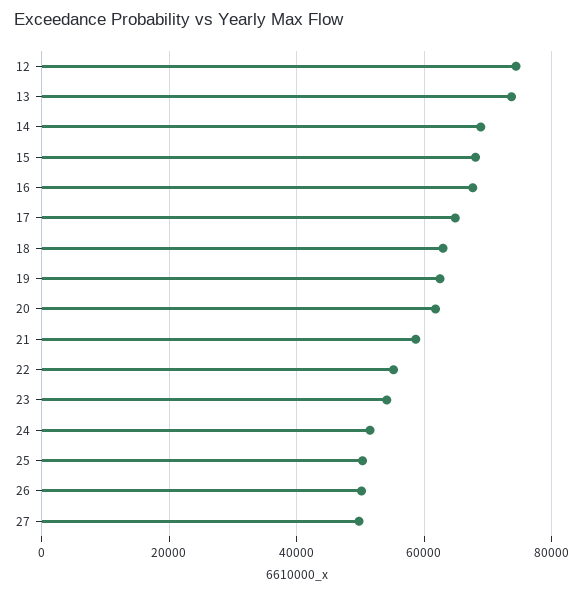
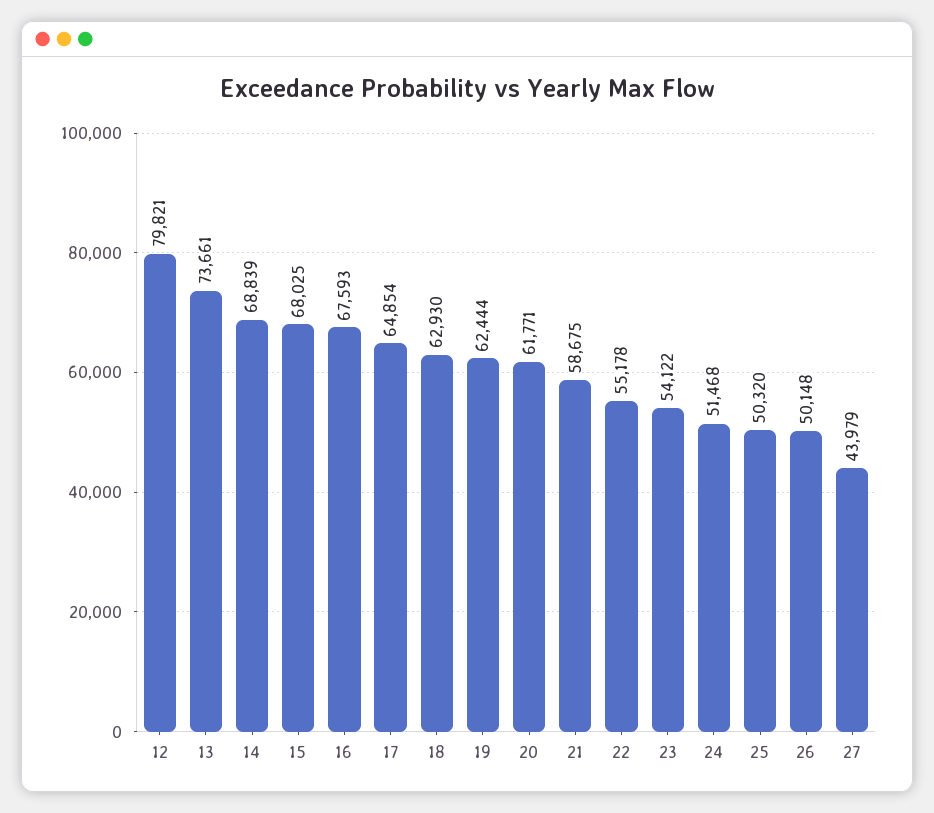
  {
-   "12": 74000,
+   "12": 79821,
    "13": 73661,
    "14": 68839,
    "15": 68025,
    "16": 67593,
    "17": 64854,
    "18": 62930,
    "19": 62444,
    "20": 61771,
    "21": 58675,
    "22": 55178,
    "23": 54122,
    "24": 51468,
    "25": 50320,
    "26": 50148,
-   "27": 50000
+   "27": 43979
  }

